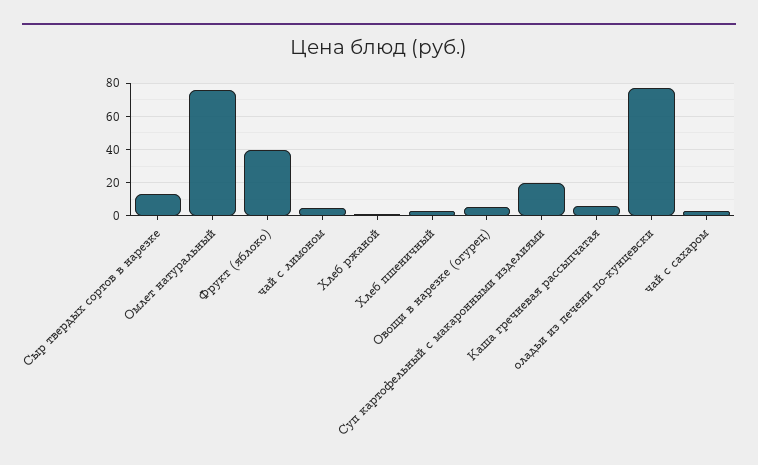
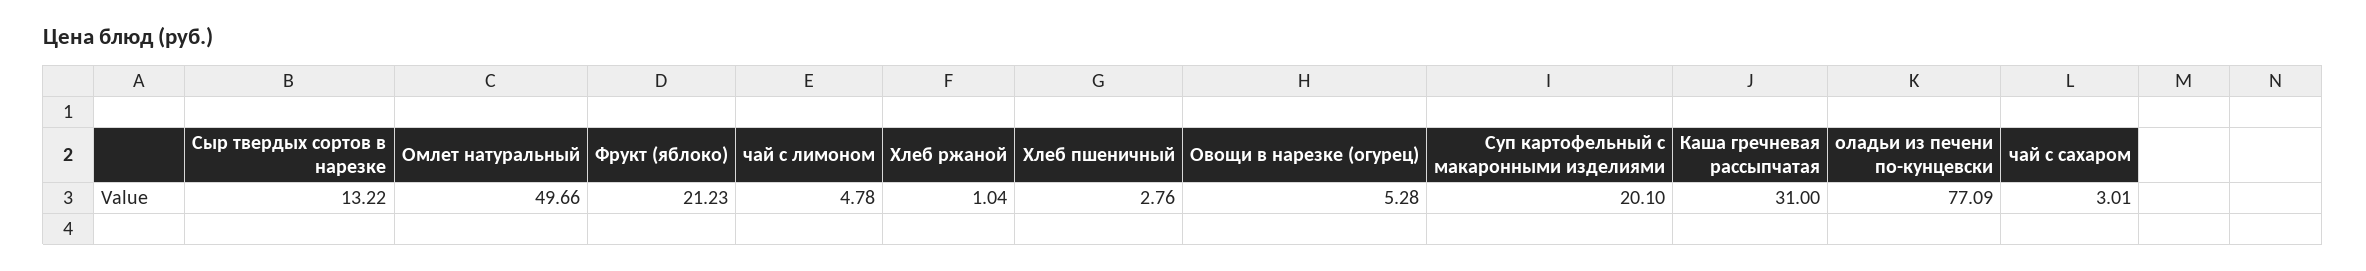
  {
    "Сыр твердых сортов в нарезке": 13.22,
-   "Омлет натуральный": 75,
+   "Омлет натуральный": 49.66,
-   "Фрукт (яблоко)": 40,
+   "Фрукт (яблоко)": 21.23,
    "чай с лимоном": 4.78,
    "Хлеб ржаной": 1.04,
    "Хлеб пшеничный": 2.76,
    "Овощи в нарезке (огурец)": 5.28,
    "Суп картофельный с макаронными изделиями": 20.1,
-   "Каша гречневая рассыпчатая": 5,
+   "Каша гречневая рассыпчатая": 31,
    "оладьи из печени по-кунцевски": 77.09,
    "чай с сахаром": 3.01
  }

